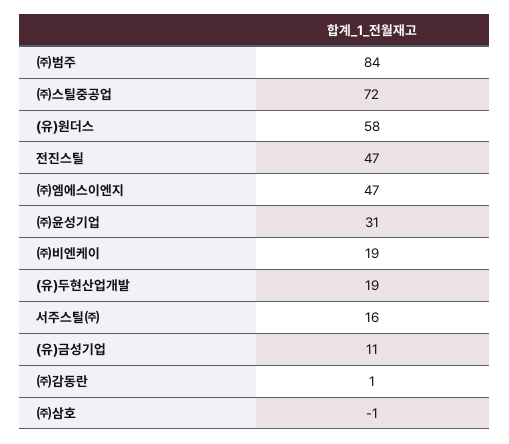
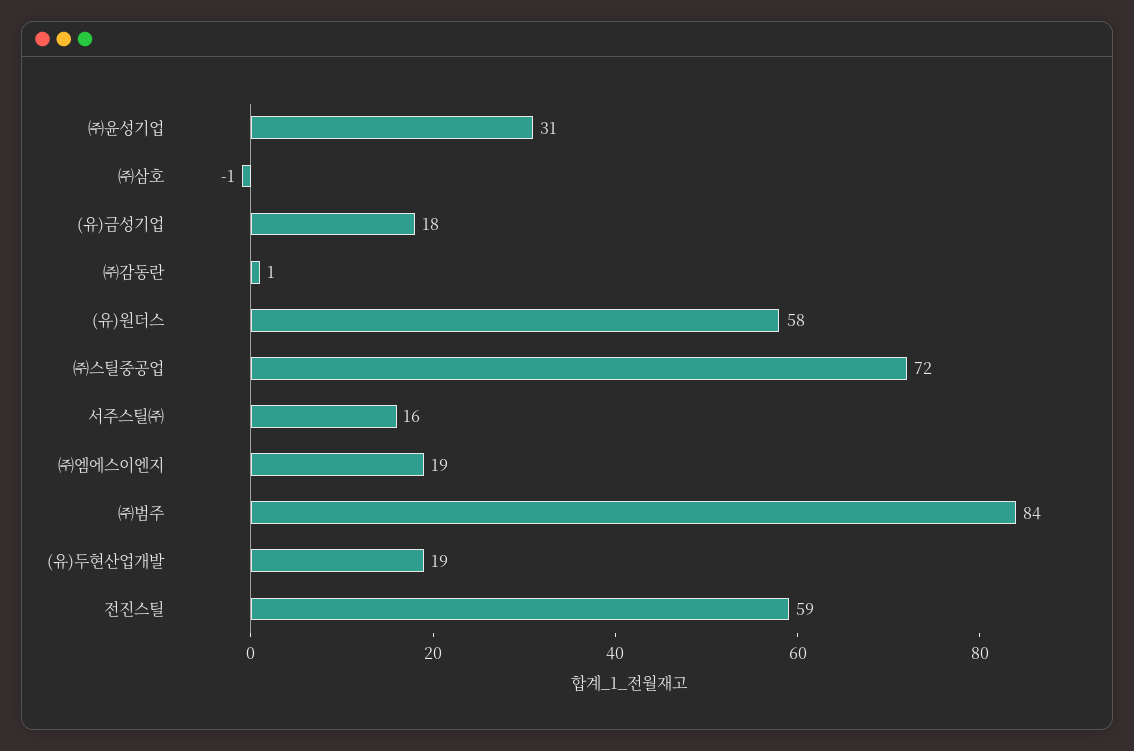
  {
    "㈜범주": 84,
    "㈜스틸중공업": 72,
    "(유)원더스": 58,
-   "전진스틸": 47,
+   "전진스틸": 59,
-   "㈜엠에스이엔지": 47,
+   "㈜엠에스이엔지": 19,
    "㈜윤성기업": 31,
-   "㈜비엔케이": 19,
    "(유)두현산업개발": 19,
    "서주스틸㈜": 16,
-   "(유)금성기업": 11,
+   "(유)금성기업": 18,
    "㈜감동란": 1,
    "㈜삼호": -1
  }

